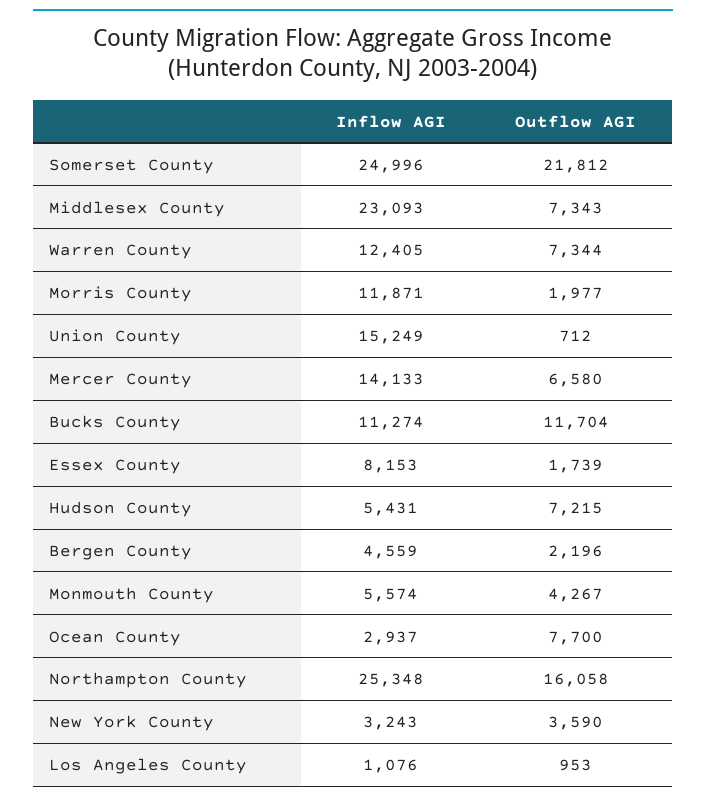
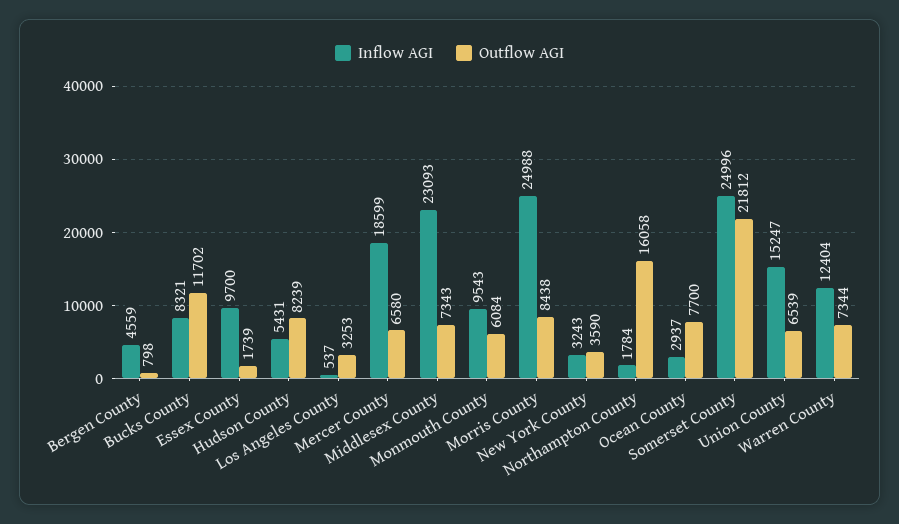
  {
    "Inflow AGI": {
      "Somerset County": 24996,
      "Middlesex County": 23093,
-     "Warren County": 12405,
+     "Warren County": 12404,
-     "Morris County": 11871,
+     "Morris County": 24988,
-     "Union County": 15249,
+     "Union County": 15247,
-     "Mercer County": 14133,
+     "Mercer County": 18599,
-     "Bucks County": 11274,
+     "Bucks County": 8321,
-     "Essex County": 8153,
+     "Essex County": 9700,
      "Hudson County": 5431,
      "Bergen County": 4559,
-     "Monmouth County": 5574,
+     "Monmouth County": 9543,
      "Ocean County": 2937,
-     "Northampton County": 25348,
+     "Northampton County": 1784,
      "New York County": 3243,
-     "Los Angeles County": 1076
+     "Los Angeles County": 537
    },
    "Outflow AGI": {
      "Somerset County": 21812,
      "Middlesex County": 7343,
      "Warren County": 7344,
-     "Morris County": 1977,
+     "Morris County": 8438,
-     "Union County": 712,
+     "Union County": 6539,
      "Mercer County": 6580,
-     "Bucks County": 11704,
+     "Bucks County": 11702,
      "Essex County": 1739,
-     "Hudson County": 7215,
+     "Hudson County": 8239,
-     "Bergen County": 2196,
+     "Bergen County": 798,
-     "Monmouth County": 4267,
+     "Monmouth County": 6084,
      "Ocean County": 7700,
      "Northampton County": 16058,
      "New York County": 3590,
-     "Los Angeles County": 953
+     "Los Angeles County": 3253
    }
  }

